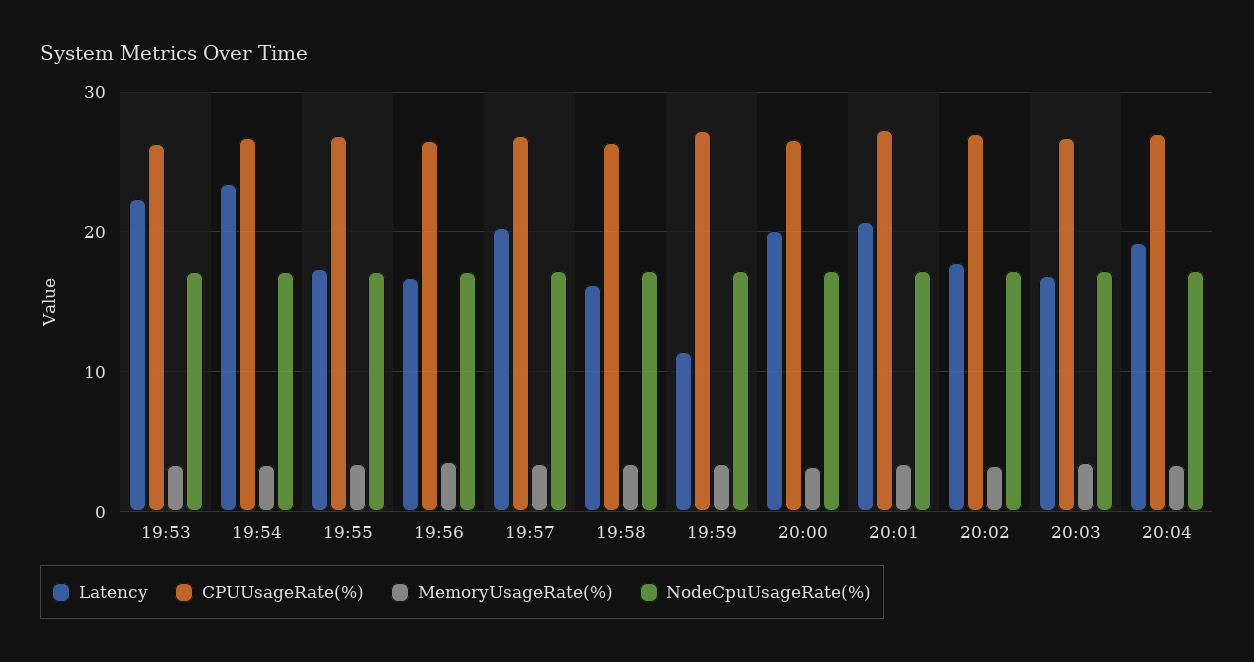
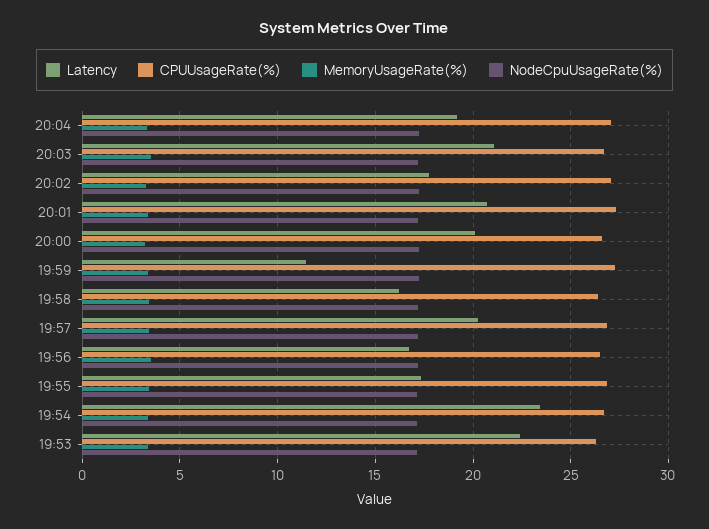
  {
    "Latency": {
      "19:53": 22.5,
      "19:54": 23.5,
      "19:55": 17.5,
      "19:56": 16.5,
      "19:57": 20.5,
      "19:58": 16,
      "19:59": 11.5,
      "20:00": 20,
      "20:01": 20.5,
      "20:02": 18,
-     "20:03": 17,
+     "20:03": 21,
      "20:04": 19
    },
    "CPUUsageRate(%)": {
      "19:53": 26.5,
      "19:54": 26.5,
      "19:55": 27,
      "19:56": 26.5,
      "19:57": 27,
      "19:58": 26.5,
      "19:59": 27.5,
      "20:00": 26.5,
      "20:01": 27.5,
      "20:02": 27,
      "20:03": 26.5,
      "20:04": 27
    },
    "MemoryUsageRate(%)": {
      "19:53": 3.5,
      "19:54": 3.5,
      "19:55": 3.5,
      "19:56": 3.5,
      "19:57": 3.5,
      "19:58": 3.5,
      "19:59": 3.5,
      "20:00": 3,
      "20:01": 3.5,
      "20:02": 3.5,
      "20:03": 3.5,
      "20:04": 3.5
    },
    "NodeCpuUsageRate(%)": {
      "19:53": 17,
      "19:54": 17,
      "19:55": 17,
      "19:56": 17,
      "19:57": 17,
      "19:58": 17,
      "19:59": 17,
      "20:00": 17,
      "20:01": 17,
      "20:02": 17,
      "20:03": 17,
      "20:04": 17
    }
  }

